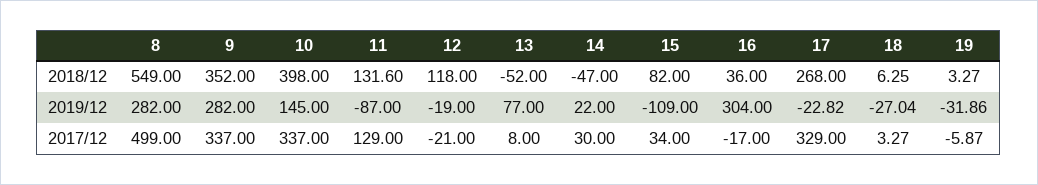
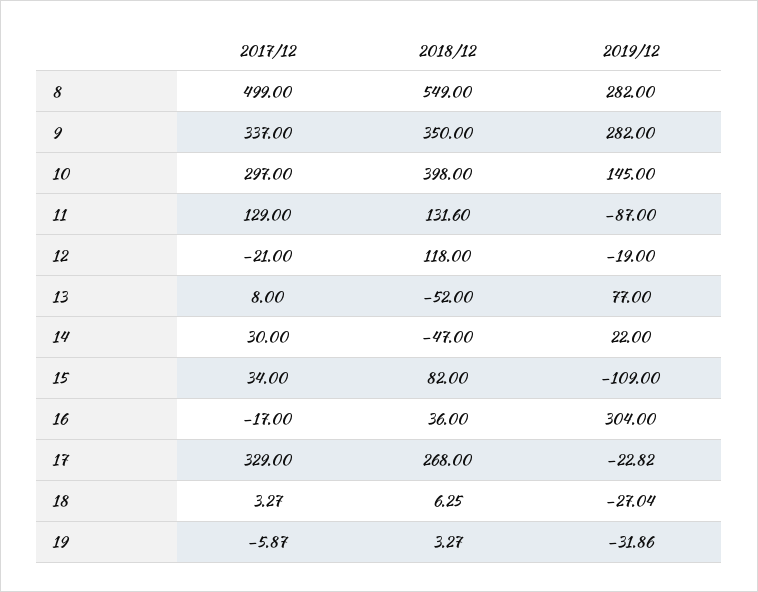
  {
    "8": {
      "2018/12": 549,
      "2019/12": 282,
      "2017/12": 499
    },
    "9": {
-     "2018/12": 352,
+     "2018/12": 350,
      "2019/12": 282,
      "2017/12": 337
    },
    "10": {
      "2018/12": 398,
      "2019/12": 145,
-     "2017/12": 337
+     "2017/12": 297
    },
    "11": {
      "2018/12": 131.6,
      "2019/12": -87,
      "2017/12": 129
    },
    "12": {
      "2018/12": 118,
      "2019/12": -19,
      "2017/12": -21
    },
    "13": {
      "2018/12": -52,
      "2019/12": 77,
      "2017/12": 8
    },
    "14": {
      "2018/12": -47,
      "2019/12": 22,
      "2017/12": 30
    },
    "15": {
      "2018/12": 82,
      "2019/12": -109,
      "2017/12": 34
    },
    "16": {
      "2018/12": 36,
      "2019/12": 304,
      "2017/12": -17
    },
    "17": {
      "2018/12": 268,
      "2019/12": -22.82,
      "2017/12": 329
    },
    "18": {
      "2018/12": 6.25,
      "2019/12": -27.04,
      "2017/12": 3.27
    },
    "19": {
      "2018/12": 3.27,
      "2019/12": -31.86,
      "2017/12": -5.87
    }
  }

